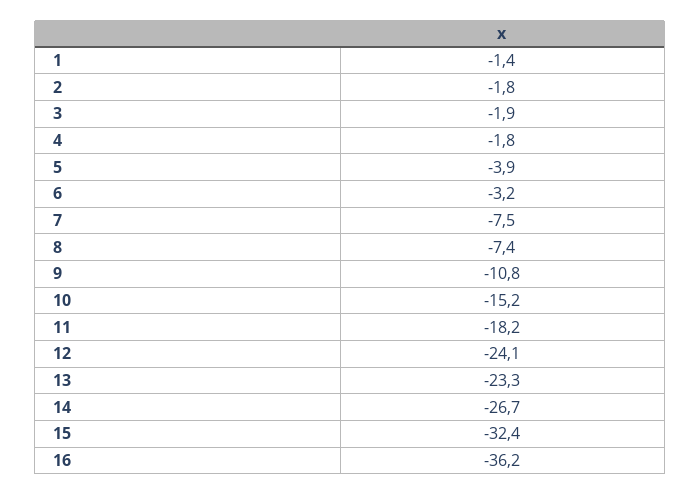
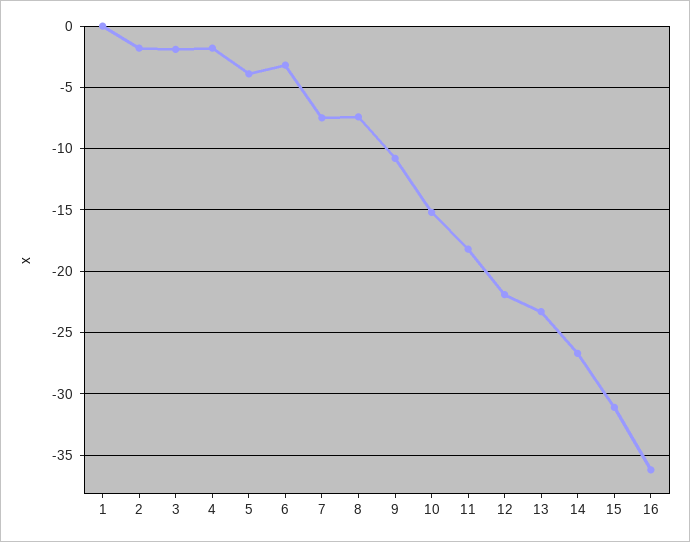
  {
-   "1": -1.4,
+   "1": 0,
    "2": -1.8,
    "3": -1.9,
    "4": -1.8,
    "5": -3.9,
    "6": -3.2,
    "7": -7.5,
    "8": -7.4,
    "9": -10.8,
    "10": -15.2,
    "11": -18.2,
-   "12": -24.1,
+   "12": -22,
    "13": -23.3,
    "14": -26.7,
-   "15": -32.4,
+   "15": -31,
    "16": -36.2
  }

